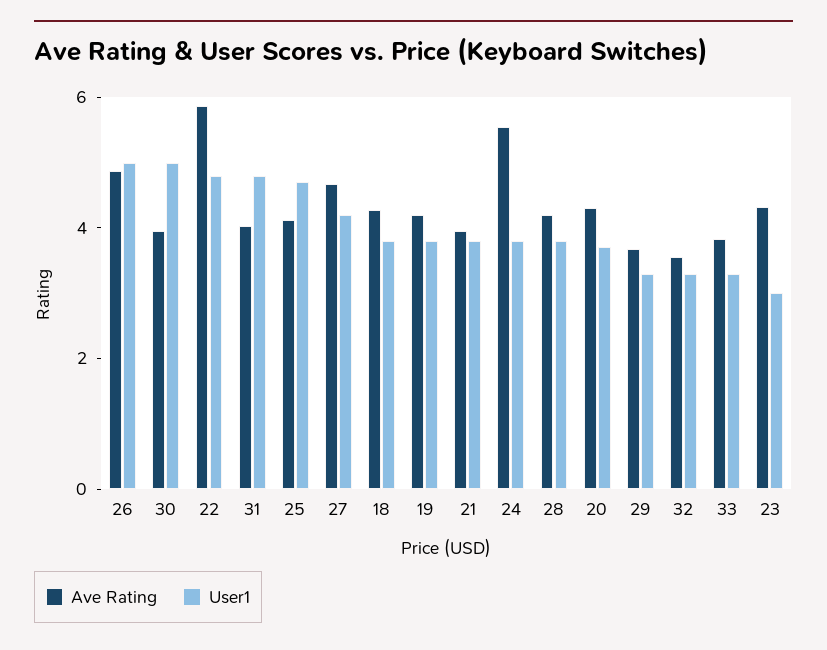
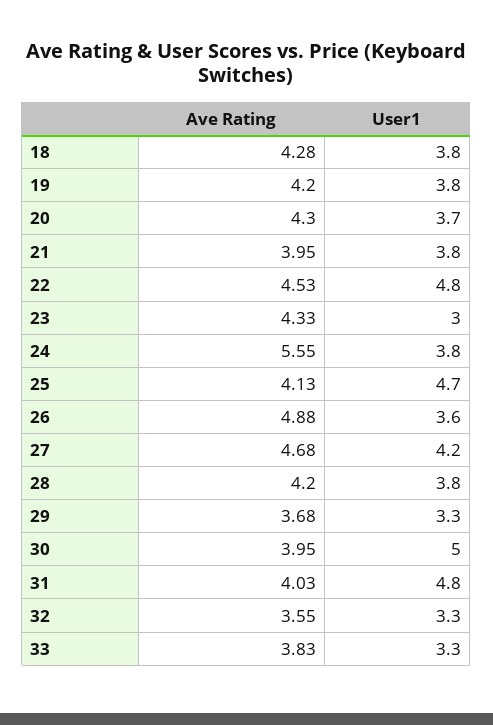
  {
    "Ave Rating": {
      "26": 4.88,
      "30": 3.95,
-     "22": 6,
+     "22": 4.53,
      "31": 4.03,
      "25": 4.13,
      "27": 4.68,
      "18": 4.28,
      "19": 4.2,
      "21": 3.95,
      "24": 5.55,
      "28": 4.2,
      "20": 4.3,
      "29": 3.68,
      "32": 3.55,
      "33": 3.83,
      "23": 4.33
    },
    "User1": {
-     "26": 5,
+     "26": 3.6,
      "30": 5,
      "22": 4.8,
      "31": 4.8,
      "25": 4.7,
      "27": 4.2,
      "18": 3.8,
      "19": 3.8,
      "21": 3.8,
      "24": 3.8,
      "28": 3.8,
      "20": 3.7,
      "29": 3.3,
      "32": 3.3,
      "33": 3.3,
      "23": 3
    }
  }

